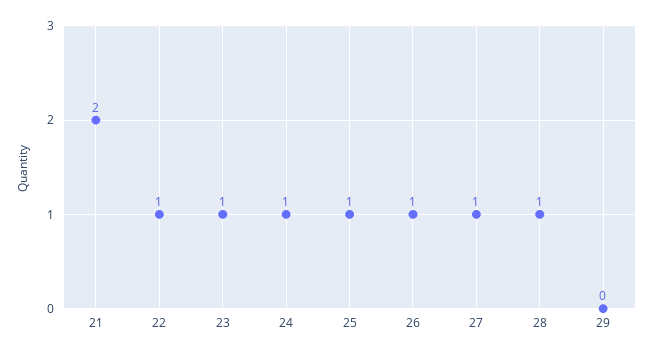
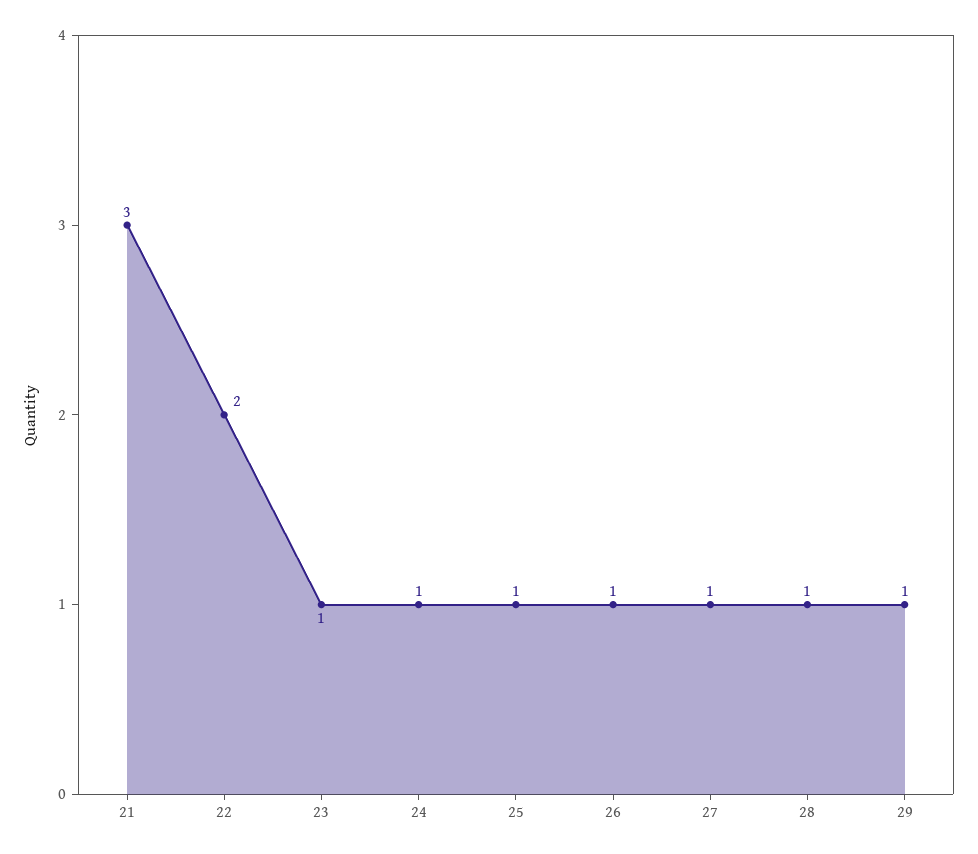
  {
-   "21": 2,
+   "21": 3,
-   "22": 1,
+   "22": 2,
    "23": 1,
    "24": 1,
    "25": 1,
    "26": 1,
    "27": 1,
    "28": 1,
-   "29": 0
+   "29": 1
  }

